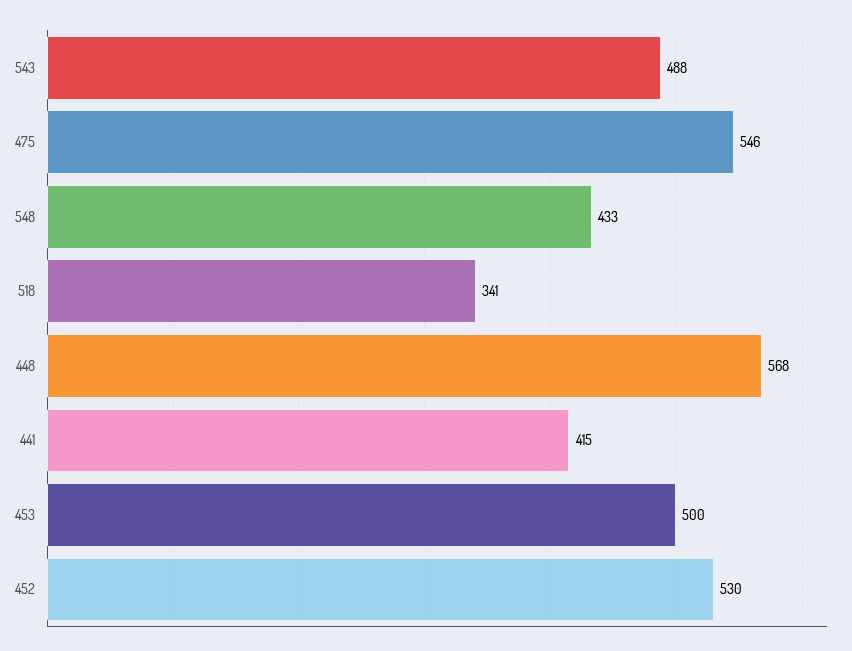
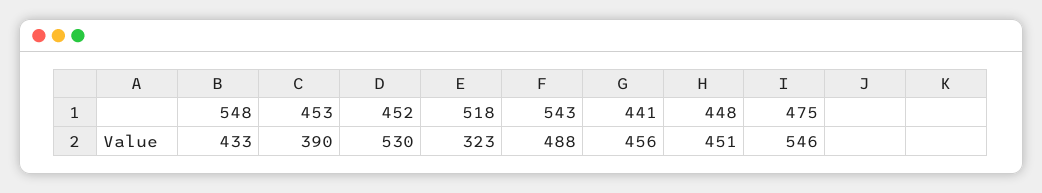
  {
    "543": 488,
    "475": 546,
    "548": 433,
-   "518": 341,
+   "518": 323,
-   "448": 568,
+   "448": 451,
-   "441": 415,
+   "441": 456,
-   "453": 500,
+   "453": 390,
    "452": 530
  }

